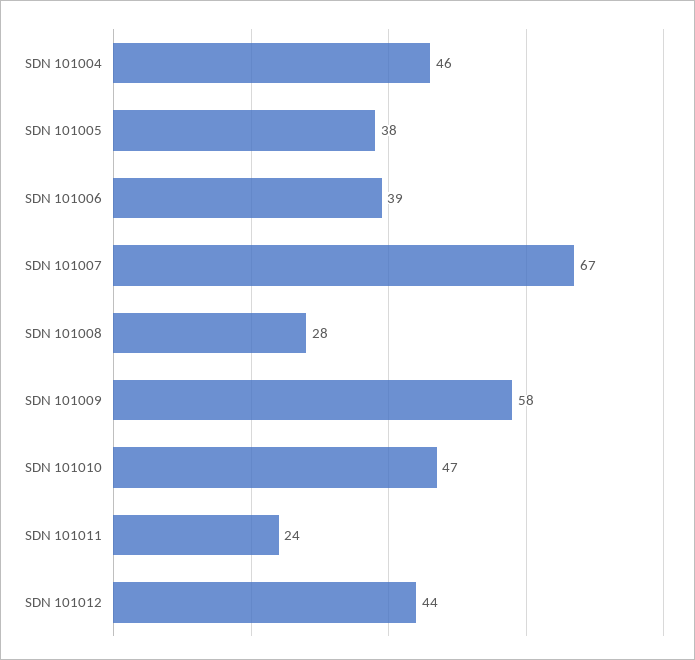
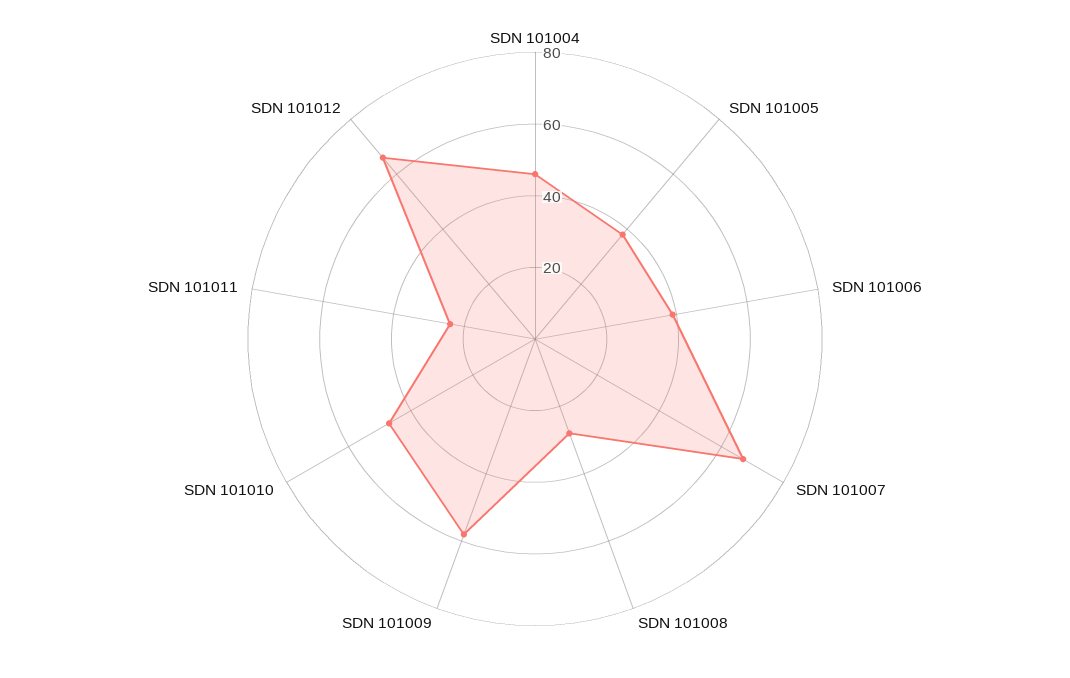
  {
    "SDN 101004": 46,
    "SDN 101005": 38,
    "SDN 101006": 39,
    "SDN 101007": 67,
    "SDN 101008": 28,
    "SDN 101009": 58,
    "SDN 101010": 47,
    "SDN 101011": 24,
-   "SDN 101012": 44
+   "SDN 101012": 65
  }

